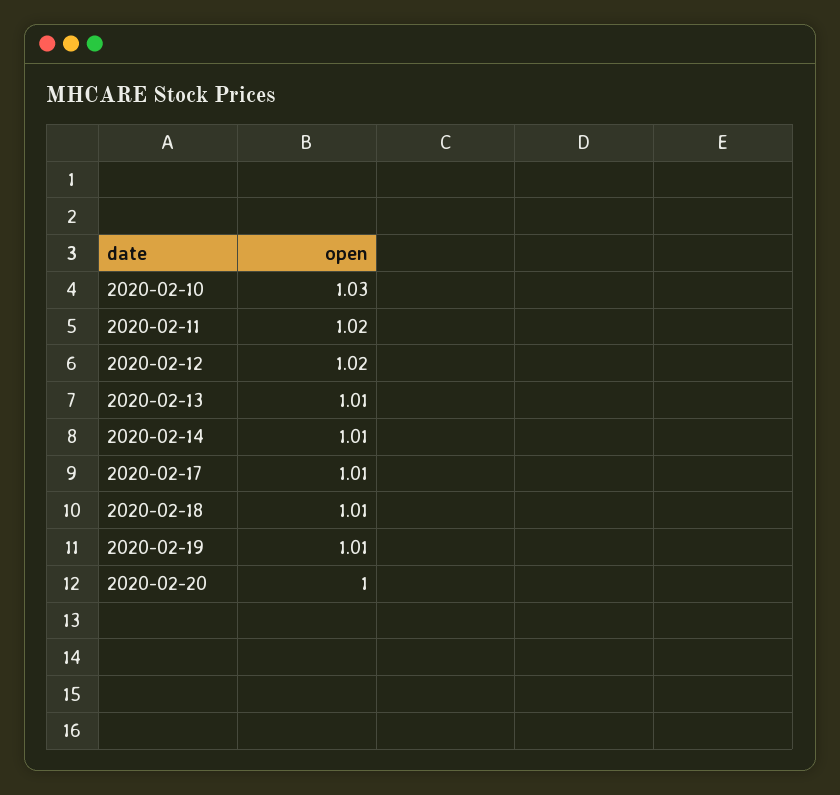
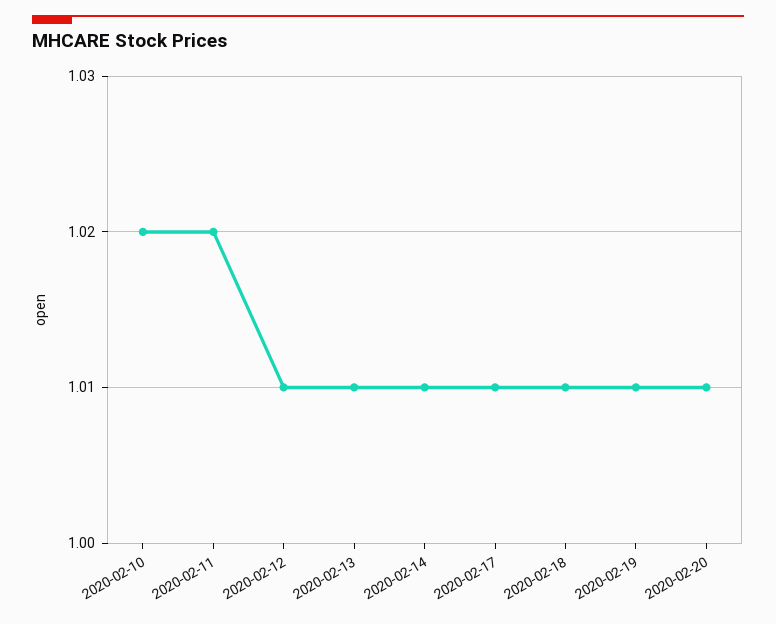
  {
-   "2020-02-10": 1.03,
+   "2020-02-10": 1.02,
    "2020-02-11": 1.02,
-   "2020-02-12": 1.02,
+   "2020-02-12": 1.01,
    "2020-02-13": 1.01,
    "2020-02-14": 1.01,
    "2020-02-17": 1.01,
    "2020-02-18": 1.01,
    "2020-02-19": 1.01,
-   "2020-02-20": 1
+   "2020-02-20": 1.01
  }

